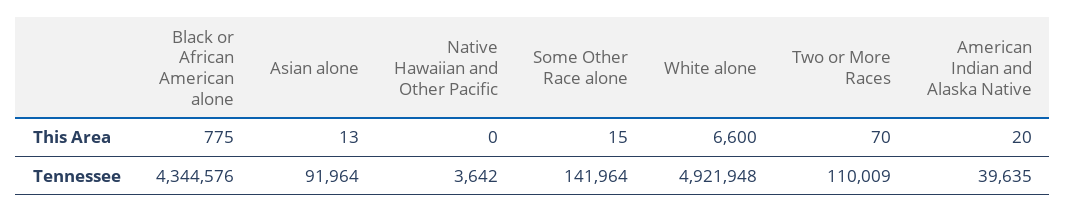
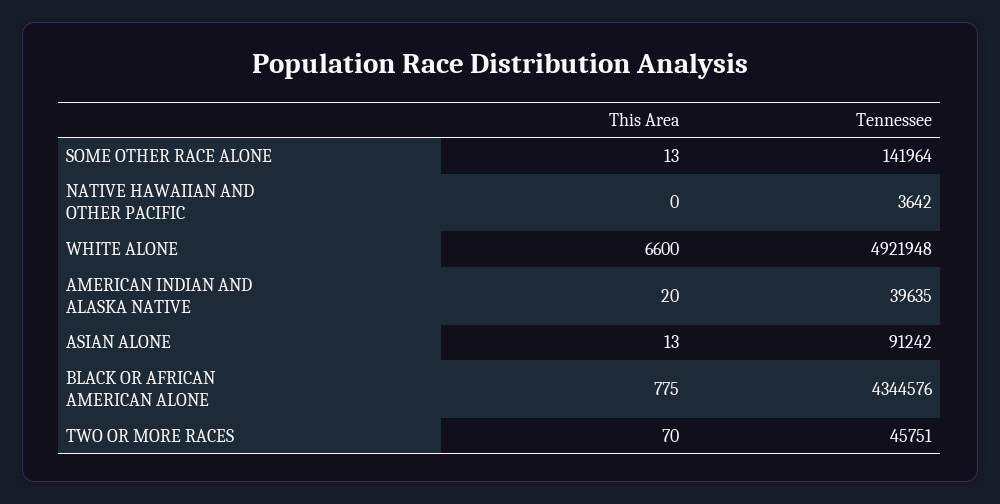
  {
    "Black or African American alone": {
      "This Area": 775,
      "Tennessee": 4344576
    },
    "Asian alone": {
      "This Area": 13,
-     "Tennessee": 91964
+     "Tennessee": 91242
    },
    "Native Hawaiian and Other Pacific": {
      "This Area": 0,
      "Tennessee": 3642
    },
    "Some Other Race alone": {
-     "This Area": 15,
+     "This Area": 13,
      "Tennessee": 141964
    },
    "White alone": {
      "This Area": 6600,
      "Tennessee": 4921948
    },
    "Two or More Races": {
      "This Area": 70,
-     "Tennessee": 110009
+     "Tennessee": 45751
    },
    "American Indian and Alaska Native": {
      "This Area": 20,
      "Tennessee": 39635
    }
  }

